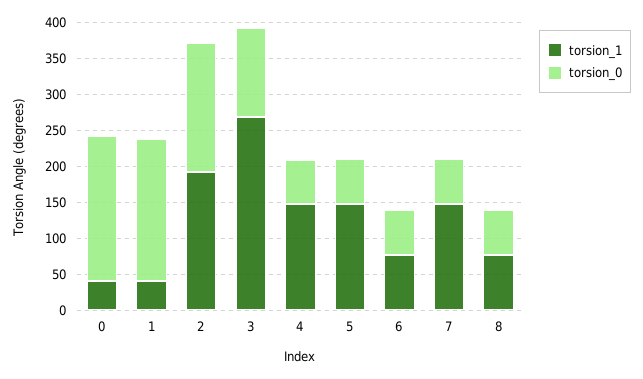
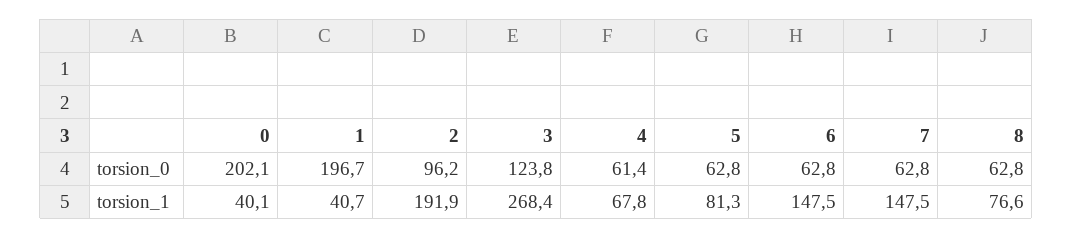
  {
    "torsion_1": {
      "0": 40.1,
      "1": 40.7,
      "2": 191.9,
      "3": 268.4,
-     "4": 150,
+     "4": 67.8,
-     "5": 150,
+     "5": 81.3,
-     "6": 75,
+     "6": 147.5,
      "7": 147.5,
      "8": 76.6
    },
    "torsion_0": {
      "0": 202.1,
      "1": 196.7,
-     "2": 175,
+     "2": 96.2,
      "3": 123.8,
      "4": 61.4,
      "5": 62.8,
      "6": 62.8,
      "7": 62.8,
      "8": 62.8
    }
  }

